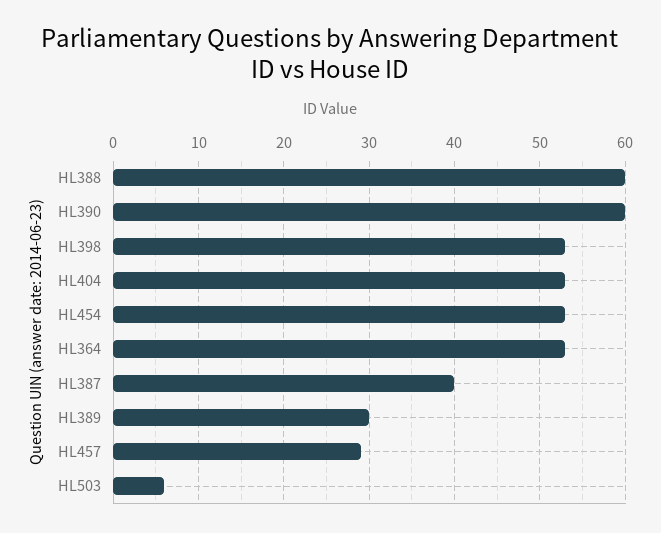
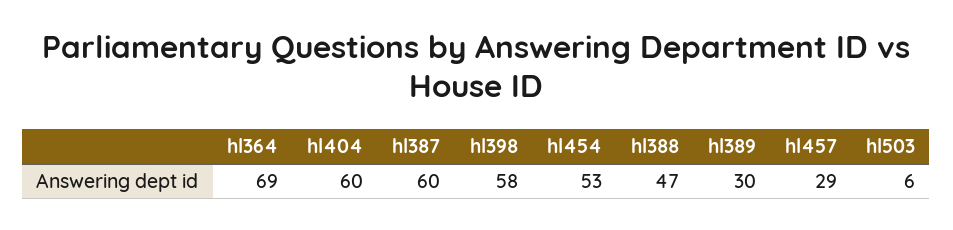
  {
-   "HL388": 60,
+   "HL388": 47,
-   "HL390": 60,
-   "HL398": 53,
+   "HL398": 58,
-   "HL404": 53,
+   "HL404": 60,
    "HL454": 53,
-   "HL364": 53,
+   "HL364": 69,
-   "HL387": 40,
+   "HL387": 60,
    "HL389": 30,
    "HL457": 29,
    "HL503": 6
  }

